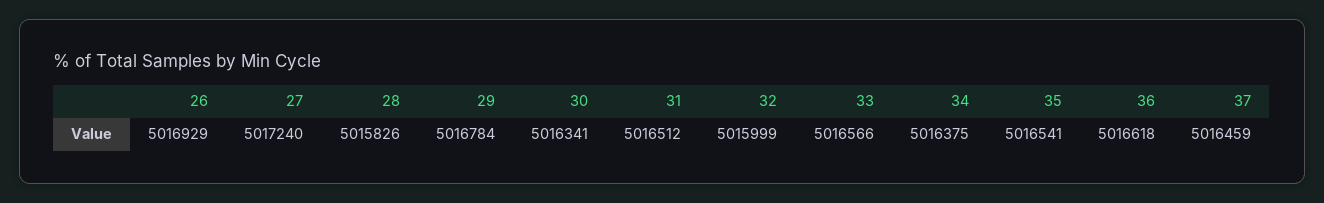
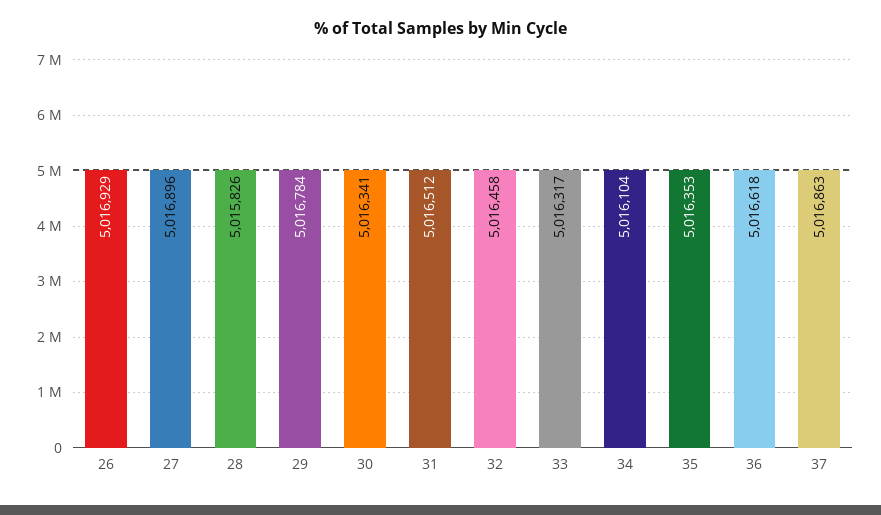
  {
    "26": 5016929,
-   "27": 5017240,
+   "27": 5016896,
    "28": 5015826,
    "29": 5016784,
    "30": 5016341,
    "31": 5016512,
-   "32": 5015999,
+   "32": 5016458,
-   "33": 5016566,
+   "33": 5016317,
-   "34": 5016375,
+   "34": 5016104,
-   "35": 5016541,
+   "35": 5016353,
    "36": 5016618,
-   "37": 5016459
+   "37": 5016863
  }

